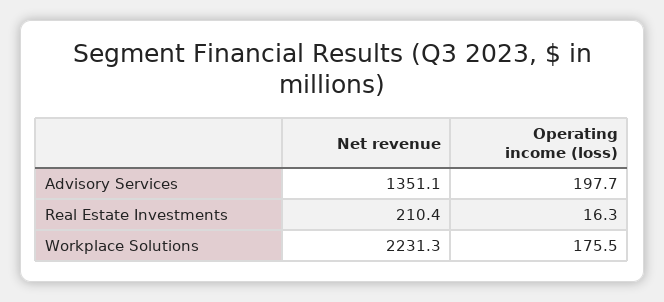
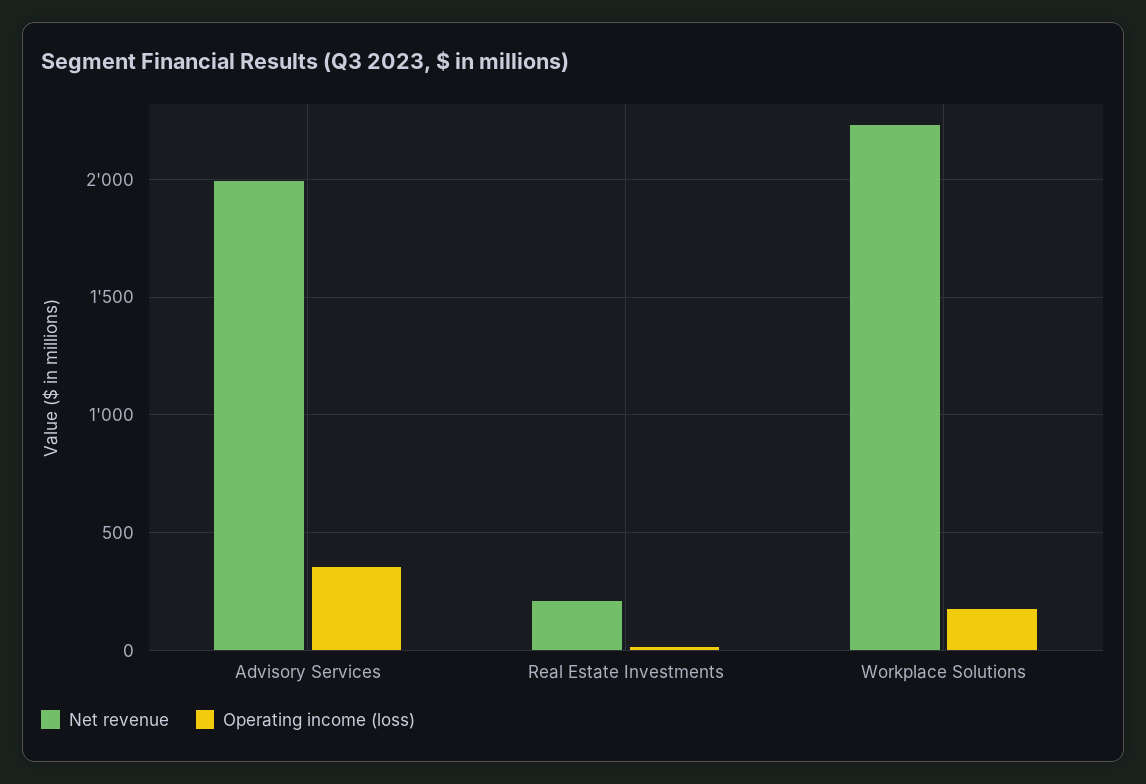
  {
    "Net revenue": {
-     "Advisory Services": 1351.1,
+     "Advisory Services": 2000,
      "Real Estate Investments": 210.4,
      "Workplace Solutions": 2231.3
    },
    "Operating income (loss)": {
-     "Advisory Services": 197.7,
+     "Advisory Services": 350,
      "Real Estate Investments": 16.3,
      "Workplace Solutions": 175.5
    }
  }

